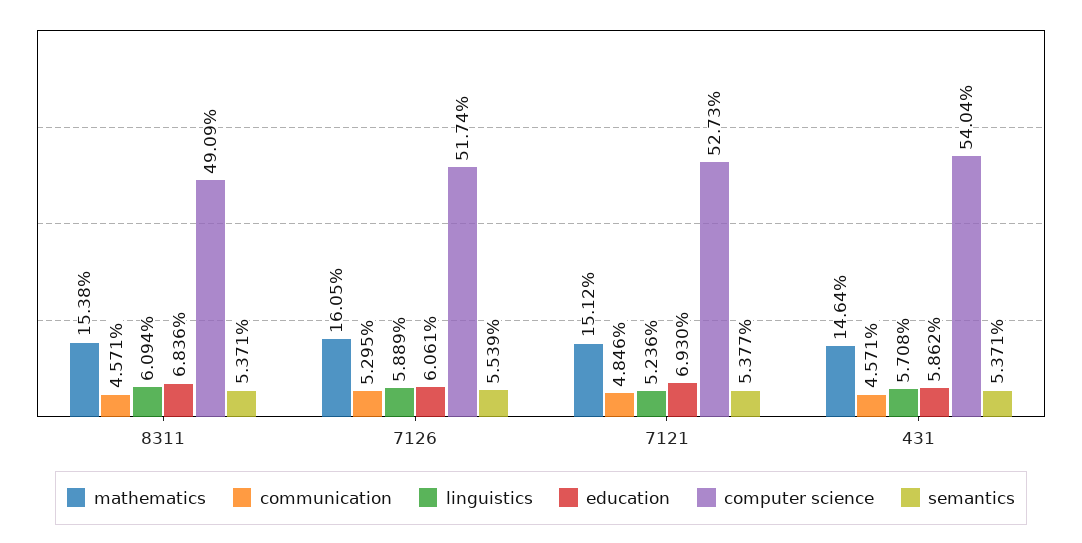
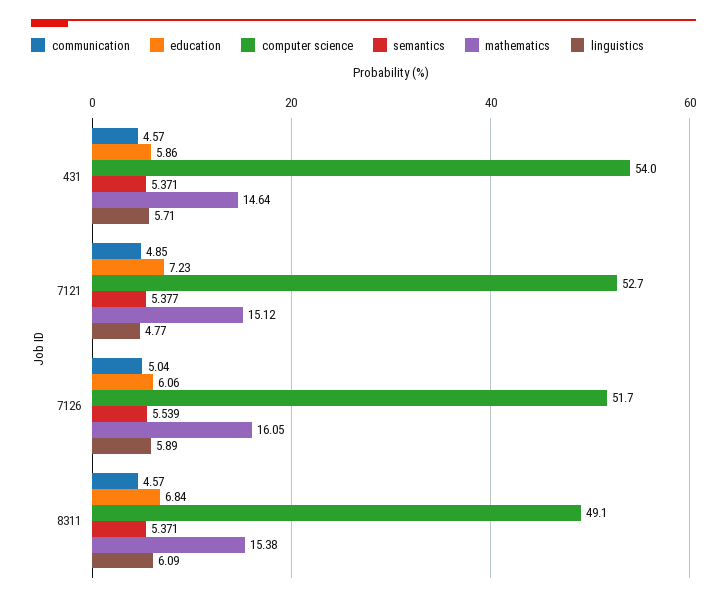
  {
    "mathematics": {
      "8311": 15.38,
      "7126": 16.05,
      "7121": 15.12,
      "431": 14.64
    },
    "communication": {
      "8311": 4.571,
-     "7126": 5.295,
+     "7126": 5.04,
      "7121": 4.846,
      "431": 4.571
    },
    "linguistics": {
      "8311": 6.094,
      "7126": 5.889,
-     "7121": 5.236,
+     "7121": 4.77,
      "431": 5.708
    },
    "education": {
      "8311": 6.836,
      "7126": 6.061,
-     "7121": 6.93,
+     "7121": 7.23,
      "431": 5.862
    },
    "computer science": {
      "8311": 49.09,
      "7126": 51.74,
      "7121": 52.73,
      "431": 54.04
    },
    "semantics": {
      "8311": 5.371,
      "7126": 5.539,
      "7121": 5.377,
      "431": 5.371
    }
  }

